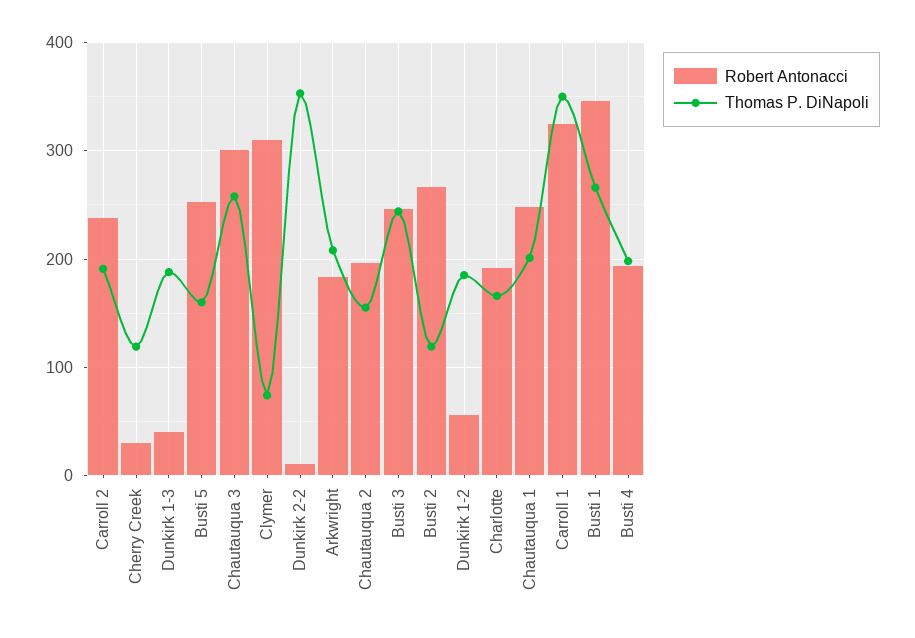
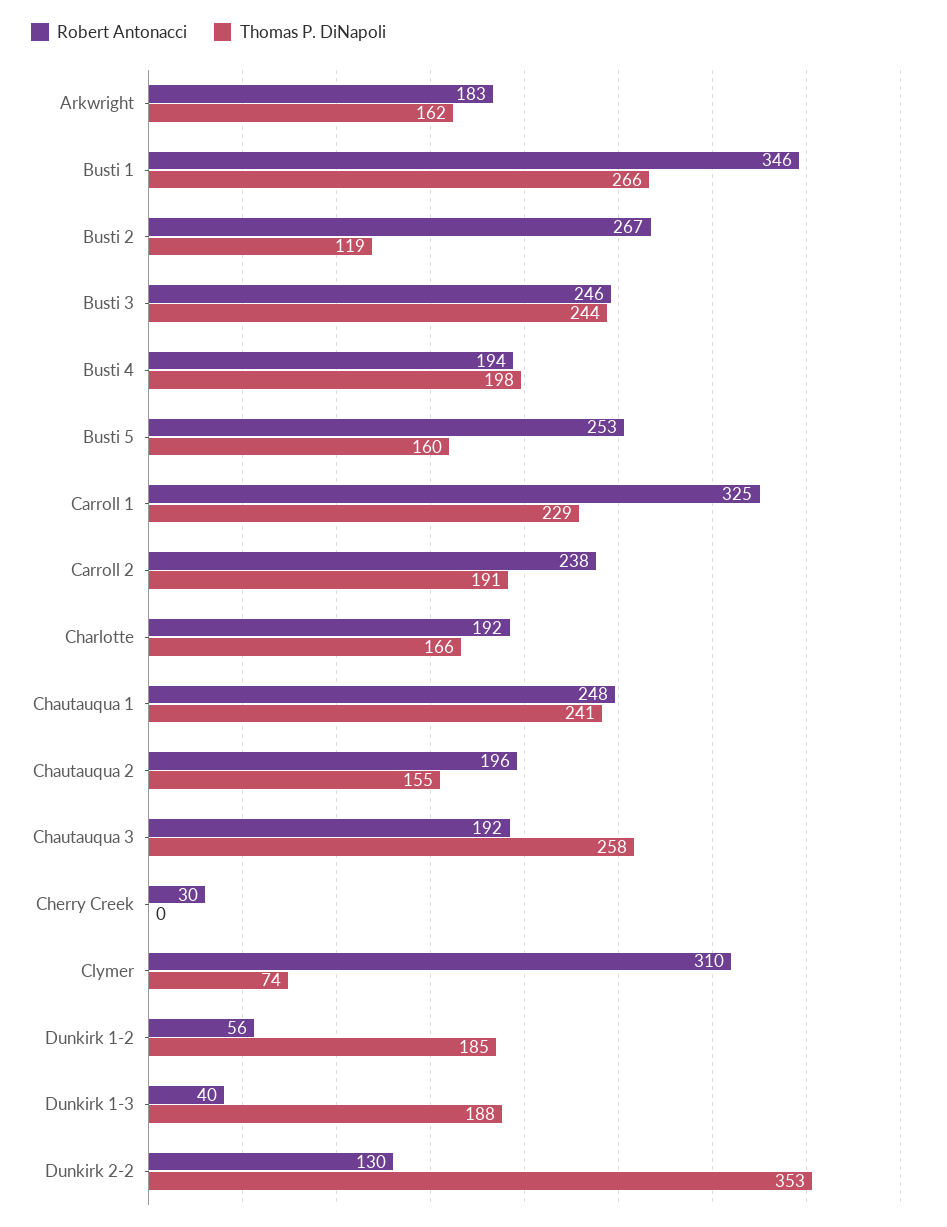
  {
    "Robert Antonacci": {
      "Carroll 2": 238,
      "Cherry Creek": 30,
      "Dunkirk 1-3": 40,
      "Busti 5": 253,
-     "Chautauqua 3": 300,
+     "Chautauqua 3": 192,
      "Clymer": 310,
-     "Dunkirk 2-2": 10,
+     "Dunkirk 2-2": 130,
      "Arkwright": 183,
      "Chautauqua 2": 196,
      "Busti 3": 246,
      "Busti 2": 267,
      "Dunkirk 1-2": 56,
      "Charlotte": 192,
      "Chautauqua 1": 248,
      "Carroll 1": 325,
      "Busti 1": 346,
      "Busti 4": 194
    },
    "Thomas P. DiNapoli": {
      "Carroll 2": 191,
-     "Cherry Creek": 120,
+     "Cherry Creek": 0,
      "Dunkirk 1-3": 188,
      "Busti 5": 160,
      "Chautauqua 3": 258,
      "Clymer": 74,
      "Dunkirk 2-2": 353,
-     "Arkwright": 210,
+     "Arkwright": 162,
      "Chautauqua 2": 155,
      "Busti 3": 244,
      "Busti 2": 119,
      "Dunkirk 1-2": 185,
      "Charlotte": 166,
-     "Chautauqua 1": 200,
+     "Chautauqua 1": 241,
-     "Carroll 1": 350,
+     "Carroll 1": 229,
      "Busti 1": 266,
      "Busti 4": 198
    }
  }

